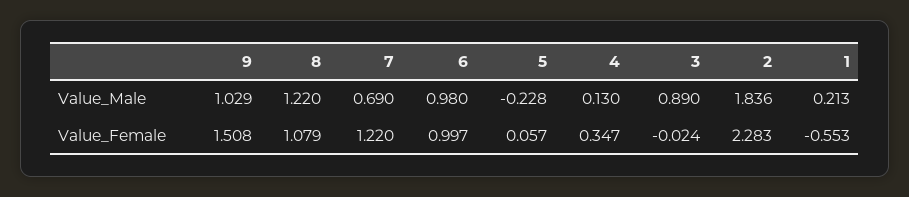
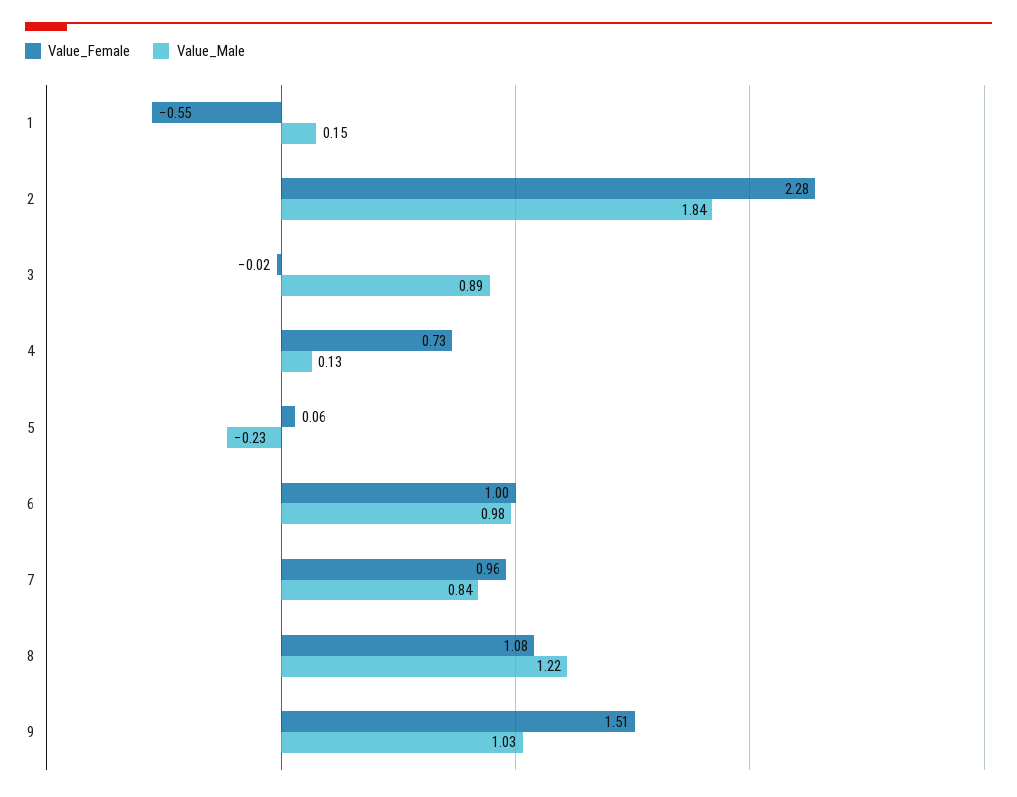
  {
    "Value_Male": {
      "9": 1.029,
      "8": 1.22,
-     "7": 0.69,
+     "7": 0.84,
      "6": 0.98,
      "5": -0.228,
      "4": 0.13,
      "3": 0.89,
      "2": 1.836,
-     "1": 0.213
+     "1": 0.15
    },
    "Value_Female": {
      "9": 1.508,
      "8": 1.079,
-     "7": 1.22,
+     "7": 0.96,
      "6": 0.997,
      "5": 0.057,
-     "4": 0.347,
+     "4": 0.73,
      "3": -0.024,
      "2": 2.283,
      "1": -0.553
    }
  }

